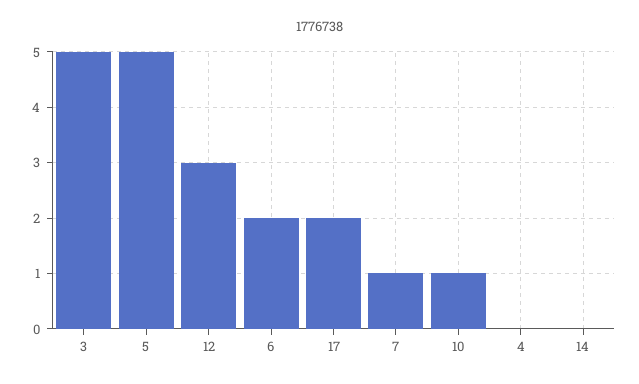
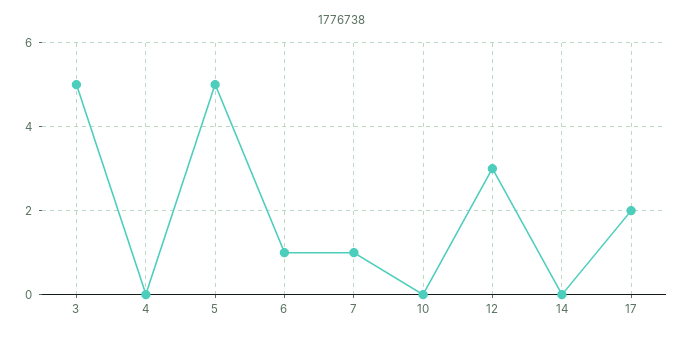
  {
    "3": 5,
    "5": 5,
    "12": 3,
-   "6": 2,
+   "6": 1,
    "17": 2,
    "7": 1,
-   "10": 1,
+   "10": 0,
    "4": 0,
    "14": 0
  }

